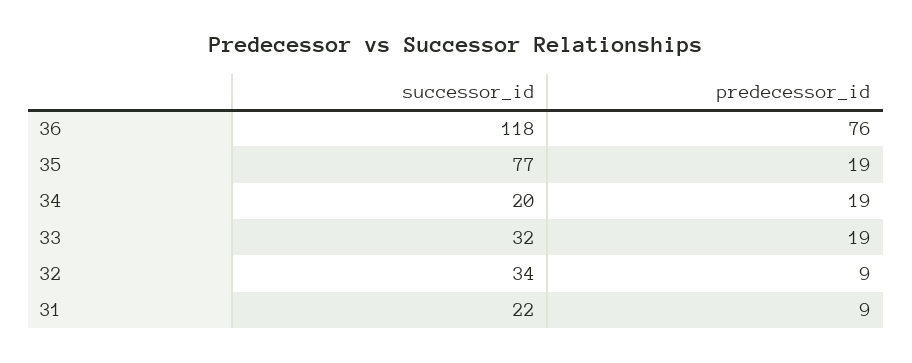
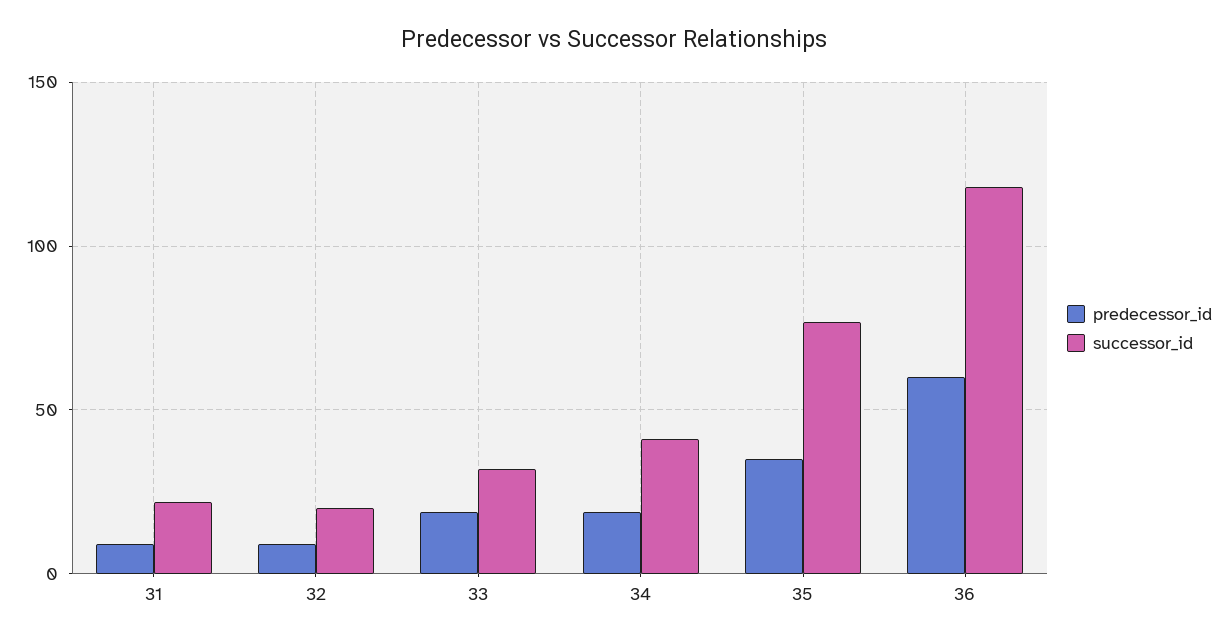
  {
    "successor_id": {
      "36": 118,
      "35": 77,
-     "34": 20,
+     "34": 40,
      "33": 32,
-     "32": 34,
+     "32": 20,
      "31": 22
    },
    "predecessor_id": {
-     "36": 76,
+     "36": 60,
-     "35": 19,
+     "35": 35,
      "34": 19,
      "33": 19,
      "32": 9,
      "31": 9
    }
  }

